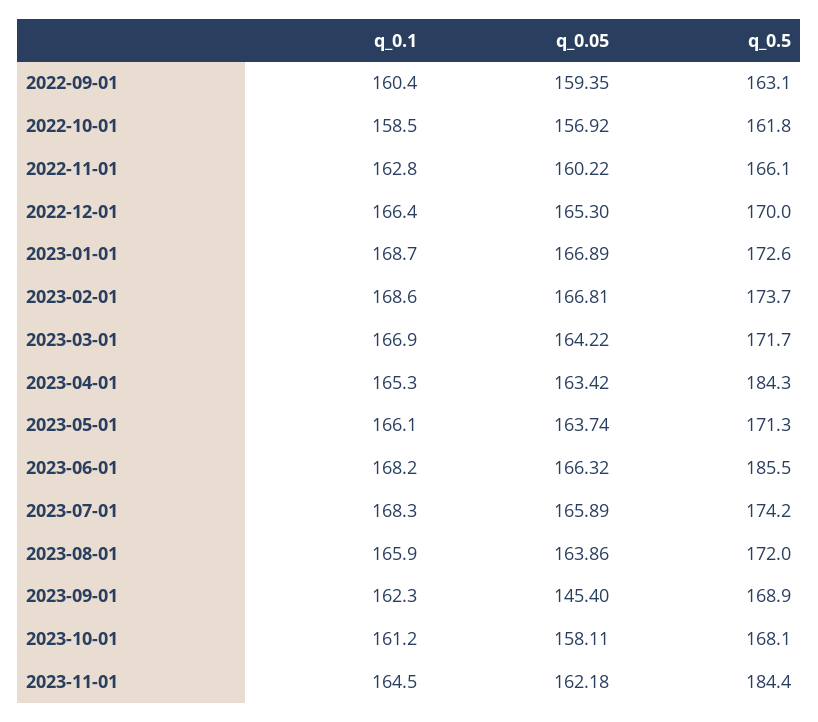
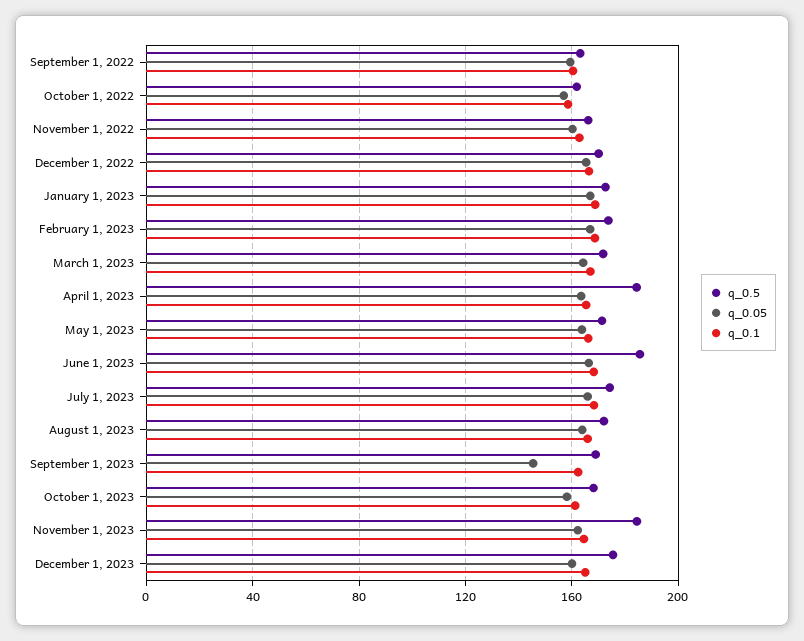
  {
    "q_0.1": {
      "2022-09-01": 160.4,
      "2022-10-01": 158.5,
      "2022-11-01": 162.8,
      "2022-12-01": 166.4,
      "2023-01-01": 168.7,
      "2023-02-01": 168.6,
      "2023-03-01": 166.9,
      "2023-04-01": 165.3,
      "2023-05-01": 166.1,
      "2023-06-01": 168.2,
      "2023-07-01": 168.3,
      "2023-08-01": 165.9,
      "2023-09-01": 162.3,
      "2023-10-01": 161.2,
-     "2023-11-01": 164.5
+     "2023-11-01": 164.5,
+     "December 1, 2023": 165
    },
    "q_0.05": {
      "2022-09-01": 159.35,
      "2022-10-01": 156.92,
      "2022-11-01": 160.22,
      "2022-12-01": 165.3,
      "2023-01-01": 166.89,
      "2023-02-01": 166.81,
      "2023-03-01": 164.22,
      "2023-04-01": 163.42,
      "2023-05-01": 163.74,
      "2023-06-01": 166.32,
      "2023-07-01": 165.89,
      "2023-08-01": 163.86,
      "2023-09-01": 145.4,
      "2023-10-01": 158.11,
-     "2023-11-01": 162.18
+     "2023-11-01": 162.18,
+     "December 1, 2023": 160
    },
    "q_0.5": {
      "2022-09-01": 163.1,
      "2022-10-01": 161.8,
      "2022-11-01": 166.1,
      "2022-12-01": 170,
      "2023-01-01": 172.6,
      "2023-02-01": 173.7,
      "2023-03-01": 171.7,
      "2023-04-01": 184.3,
      "2023-05-01": 171.3,
      "2023-06-01": 185.5,
      "2023-07-01": 174.2,
      "2023-08-01": 172,
      "2023-09-01": 168.9,
      "2023-10-01": 168.1,
-     "2023-11-01": 184.4
+     "2023-11-01": 184.4,
+     "December 1, 2023": 175
    }
  }

